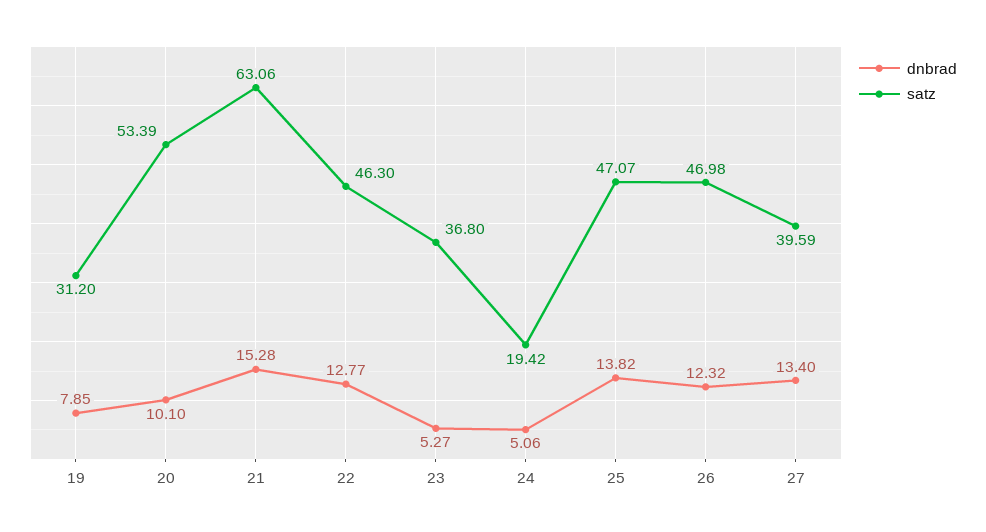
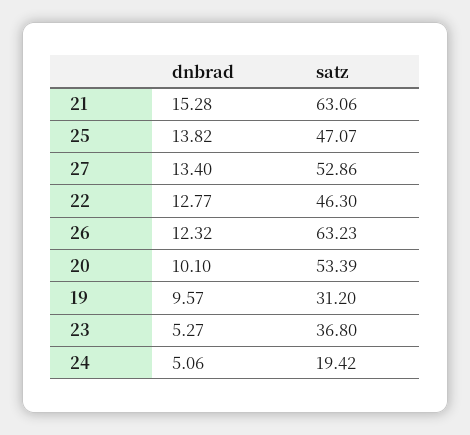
  {
    "dnbrad": {
-     "19": 7.85,
+     "19": 9.57,
      "20": 10.1,
      "21": 15.28,
      "22": 12.77,
      "23": 5.27,
      "24": 5.06,
      "25": 13.82,
      "26": 12.32,
      "27": 13.4
    },
    "satz": {
      "19": 31.2,
      "20": 53.39,
      "21": 63.06,
      "22": 46.3,
      "23": 36.8,
      "24": 19.42,
      "25": 47.07,
-     "26": 46.98,
+     "26": 63.23,
-     "27": 39.59
+     "27": 52.86
    }
  }

